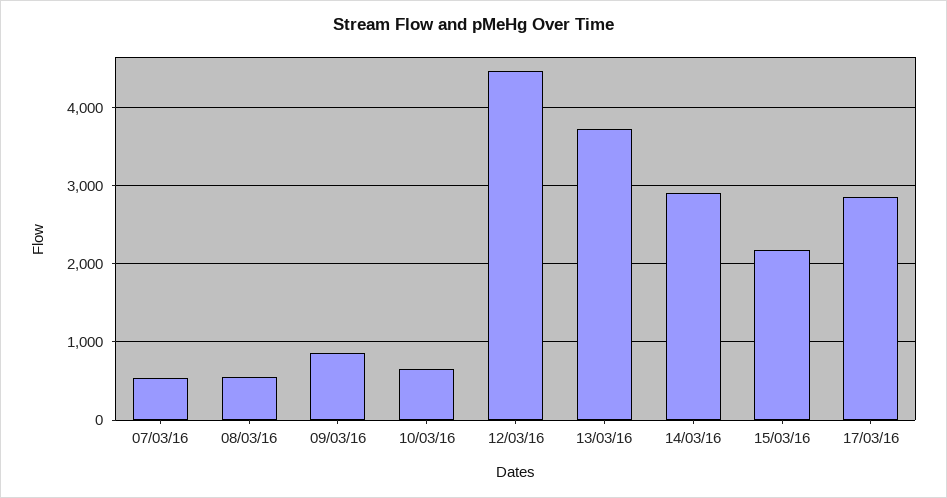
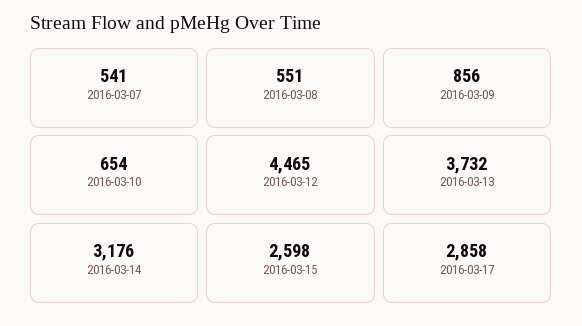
  {
    "07/03/16": 541,
    "08/03/16": 551,
    "09/03/16": 856,
    "10/03/16": 654,
    "12/03/16": 4465,
    "13/03/16": 3732,
-   "14/03/16": 2900,
+   "14/03/16": 3176,
-   "15/03/16": 2200,
+   "15/03/16": 2598,
    "17/03/16": 2858
  }

